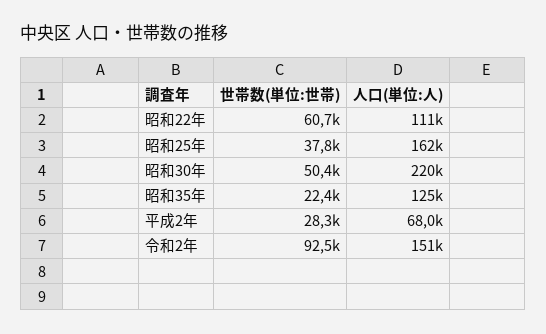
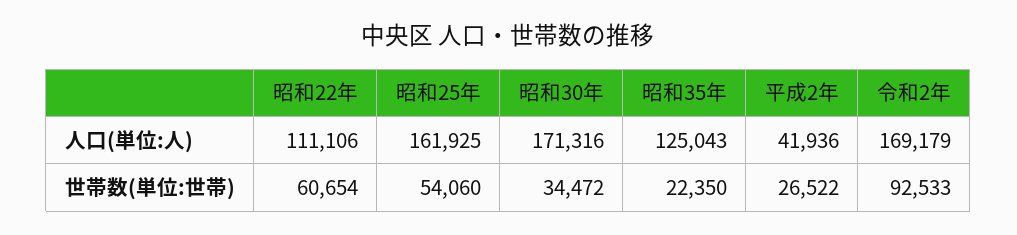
  {
    "世帯数(単位:世帯)": {
      "昭和22年": 60654,
-     "昭和25年": 37800,
+     "昭和25年": 54060,
-     "昭和30年": 50400,
+     "昭和30年": 34472,
      "昭和35年": 22350,
-     "平成2年": 28300,
+     "平成2年": 26522,
      "令和2年": 92533
    },
    "人口(単位:人)": {
      "昭和22年": 111106,
      "昭和25年": 161925,
-     "昭和30年": 220000,
+     "昭和30年": 171316,
      "昭和35年": 125043,
-     "平成2年": 68000,
+     "平成2年": 41936,
-     "令和2年": 151000
+     "令和2年": 169179
    }
  }

